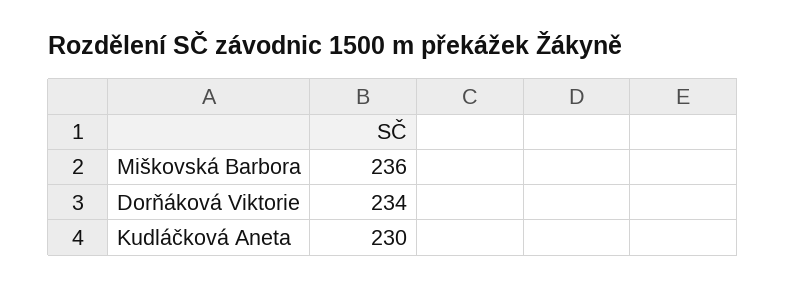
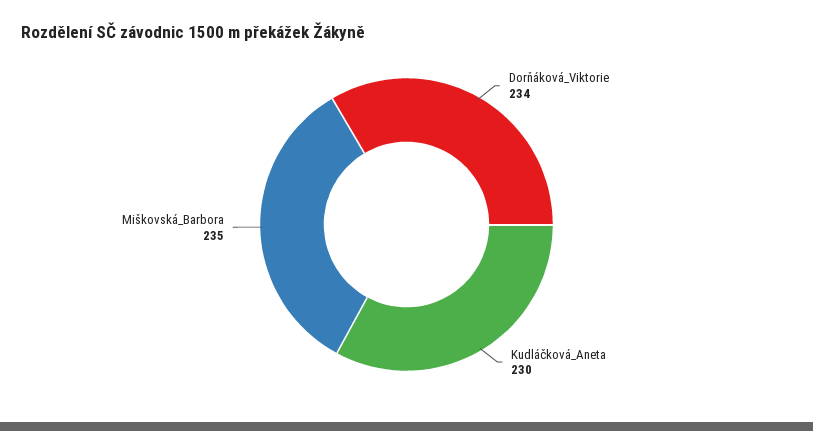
  {
-   "Miškovská Barbora": 236,
+   "Miškovská Barbora": 235,
    "Dorňáková Viktorie": 234,
    "Kudláčková Aneta": 230
  }

